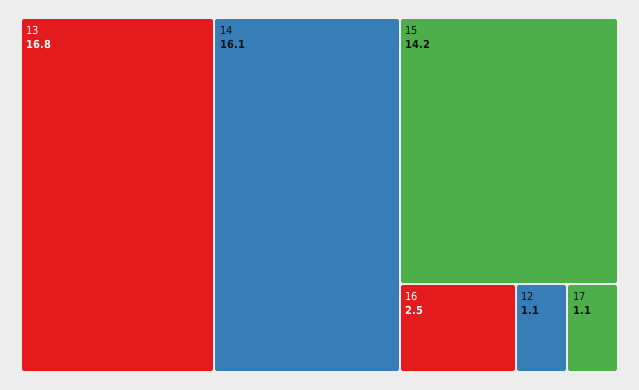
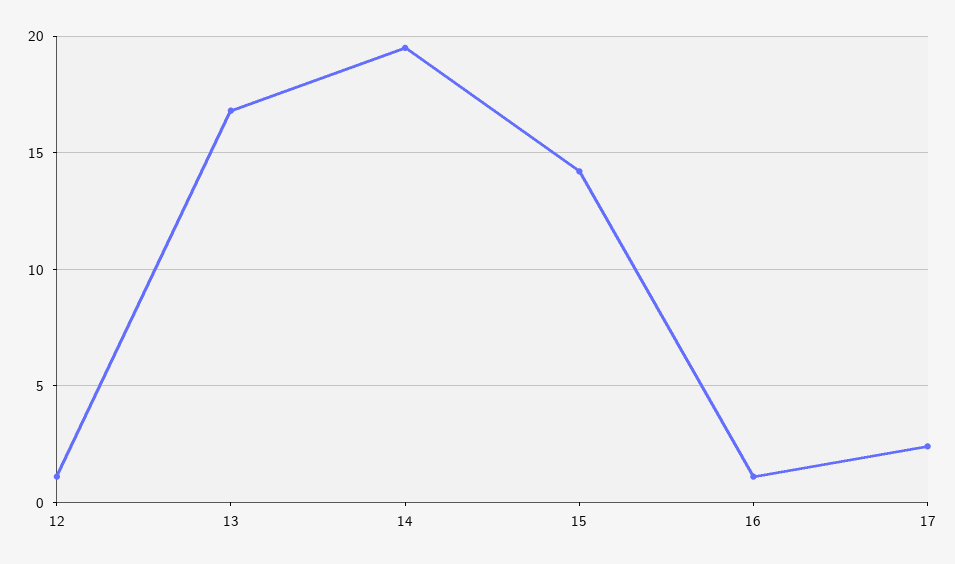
  {
    "13": 16.8,
-   "14": 16.1,
+   "14": 19.5,
    "15": 14.2,
-   "16": 2.5,
+   "16": 1,
    "12": 1.1,
-   "17": 1.1
+   "17": 2.5
  }

